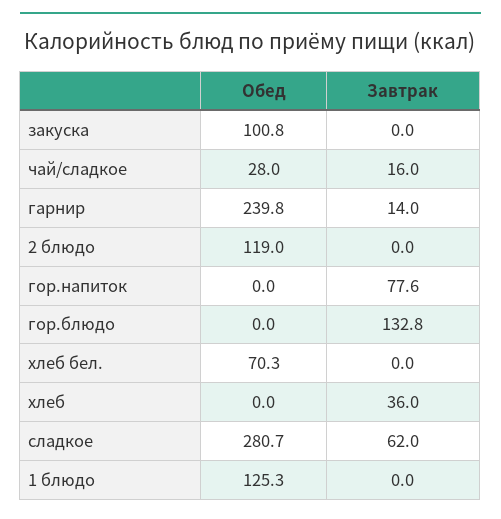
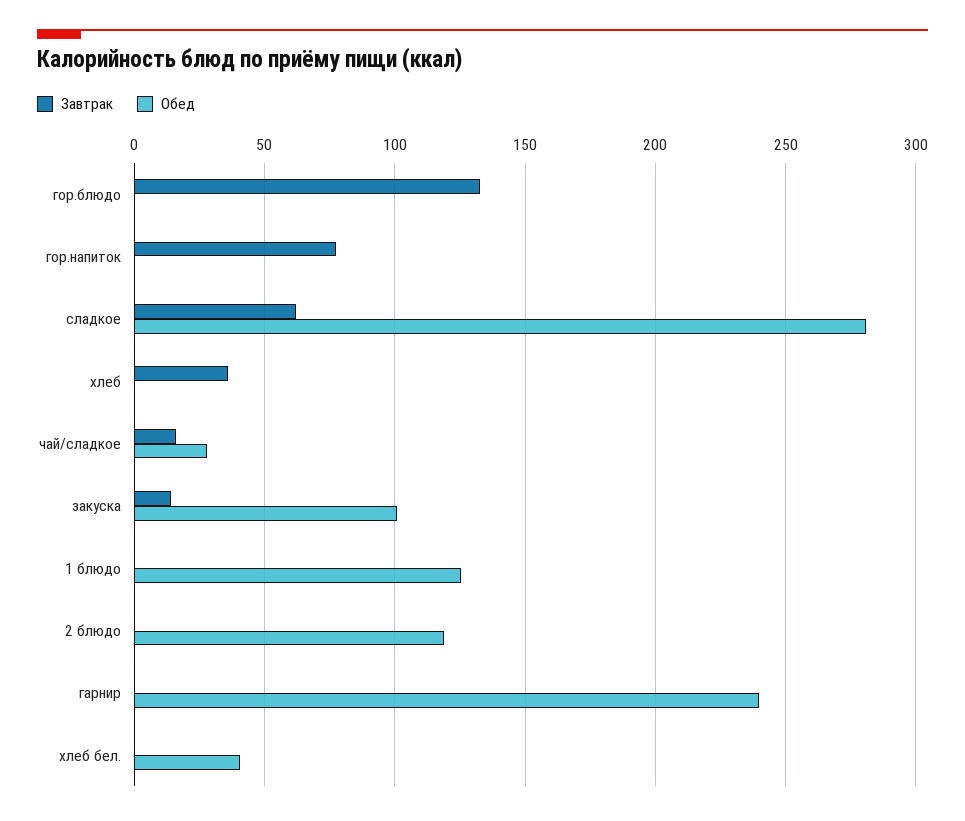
  {
    "Обед": {
      "закуска": 100.8,
      "чай/сладкое": 28,
      "гарнир": 239.8,
      "2 блюдо": 119,
      "гор.напиток": 0,
      "гор.блюдо": 0,
-     "хлеб бел.": 70.3,
+     "хлеб бел.": 40,
      "хлеб": 0,
      "сладкое": 280.7,
      "1 блюдо": 125.3
    },
    "Завтрак": {
-     "закуска": 0,
+     "закуска": 15,
      "чай/сладкое": 16,
-     "гарнир": 14,
+     "гарнир": 0,
      "2 блюдо": 0,
      "гор.напиток": 77.6,
      "гор.блюдо": 132.8,
      "хлеб бел.": 0,
      "хлеб": 36,
      "сладкое": 62,
      "1 блюдо": 0
    }
  }

